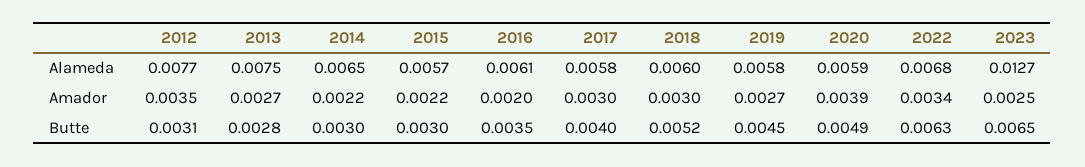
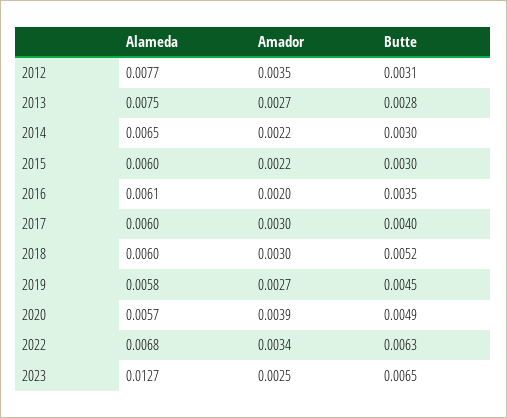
  {
    "2012": {
      "Alameda": 0.0077,
      "Amador": 0.0035,
      "Butte": 0.0031
    },
    "2013": {
      "Alameda": 0.0075,
      "Amador": 0.0027,
      "Butte": 0.0028
    },
    "2014": {
      "Alameda": 0.0065,
      "Amador": 0.0022,
      "Butte": 0.003
    },
    "2015": {
-     "Alameda": 0.0057,
+     "Alameda": 0.006,
      "Amador": 0.0022,
      "Butte": 0.003
    },
    "2016": {
      "Alameda": 0.0061,
      "Amador": 0.002,
      "Butte": 0.0035
    },
    "2017": {
-     "Alameda": 0.0058,
+     "Alameda": 0.006,
      "Amador": 0.003,
      "Butte": 0.004
    },
    "2018": {
      "Alameda": 0.006,
      "Amador": 0.003,
      "Butte": 0.0052
    },
    "2019": {
      "Alameda": 0.0058,
      "Amador": 0.0027,
      "Butte": 0.0045
    },
    "2020": {
-     "Alameda": 0.0059,
+     "Alameda": 0.0057,
      "Amador": 0.0039,
      "Butte": 0.0049
    },
    "2022": {
      "Alameda": 0.0068,
      "Amador": 0.0034,
      "Butte": 0.0063
    },
    "2023": {
      "Alameda": 0.0127,
      "Amador": 0.0025,
      "Butte": 0.0065
    }
  }

